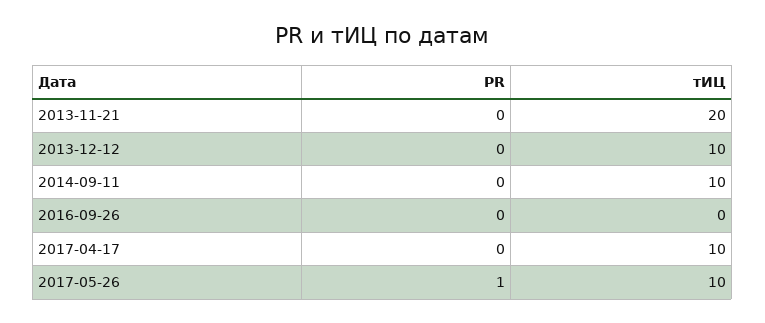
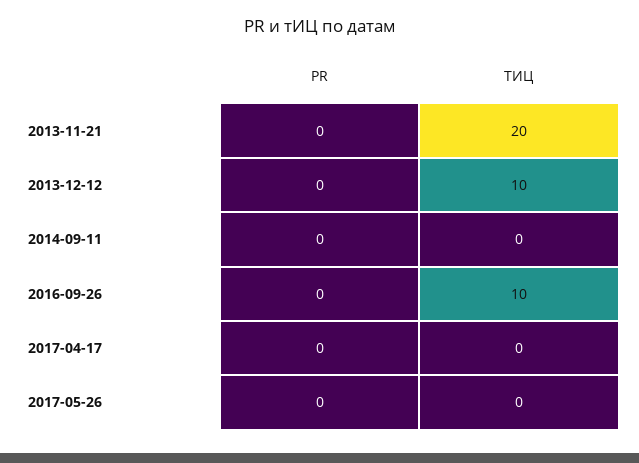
  {
    "PR": {
      "2013-11-21": 0,
      "2013-12-12": 0,
      "2014-09-11": 0,
      "2016-09-26": 0,
      "2017-04-17": 0,
-     "2017-05-26": 1
+     "2017-05-26": 0
    },
    "тИЦ": {
      "2013-11-21": 20,
      "2013-12-12": 10,
-     "2014-09-11": 10,
+     "2014-09-11": 0,
-     "2016-09-26": 0,
+     "2016-09-26": 10,
-     "2017-04-17": 10,
+     "2017-04-17": 0,
-     "2017-05-26": 10
+     "2017-05-26": 0
    }
  }

